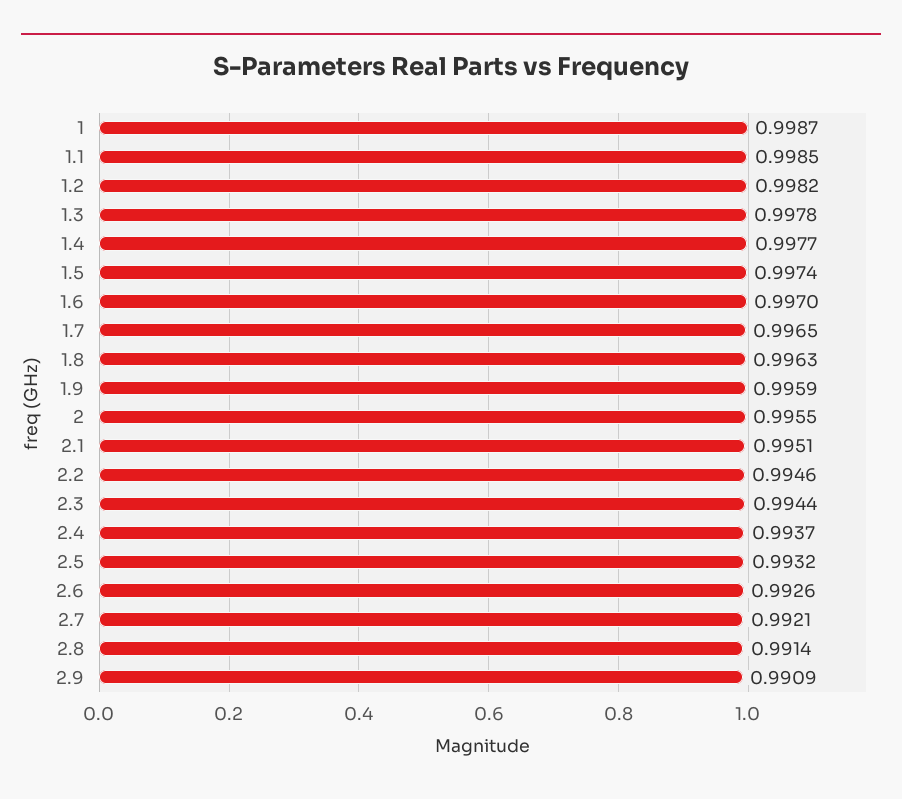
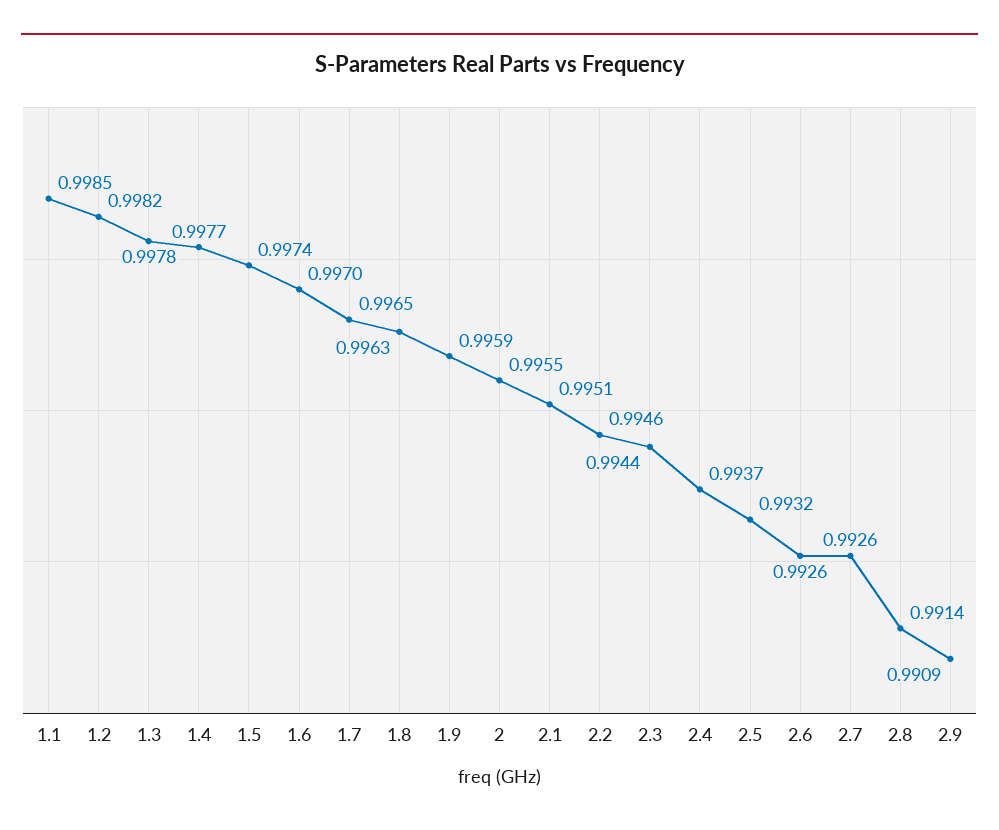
  {
-   "1": 0.9987,
    "1.1": 0.9985,
    "1.2": 0.9982,
    "1.3": 0.9978,
    "1.4": 0.9977,
    "1.5": 0.9974,
    "1.6": 0.997,
    "1.7": 0.9965,
    "1.8": 0.9963,
    "1.9": 0.9959,
    "2": 0.9955,
    "2.1": 0.9951,
    "2.2": 0.9946,
    "2.3": 0.9944,
    "2.4": 0.9937,
    "2.5": 0.9932,
    "2.6": 0.9926,
-   "2.7": 0.9921,
+   "2.7": 0.9926,
    "2.8": 0.9914,
    "2.9": 0.9909
  }

